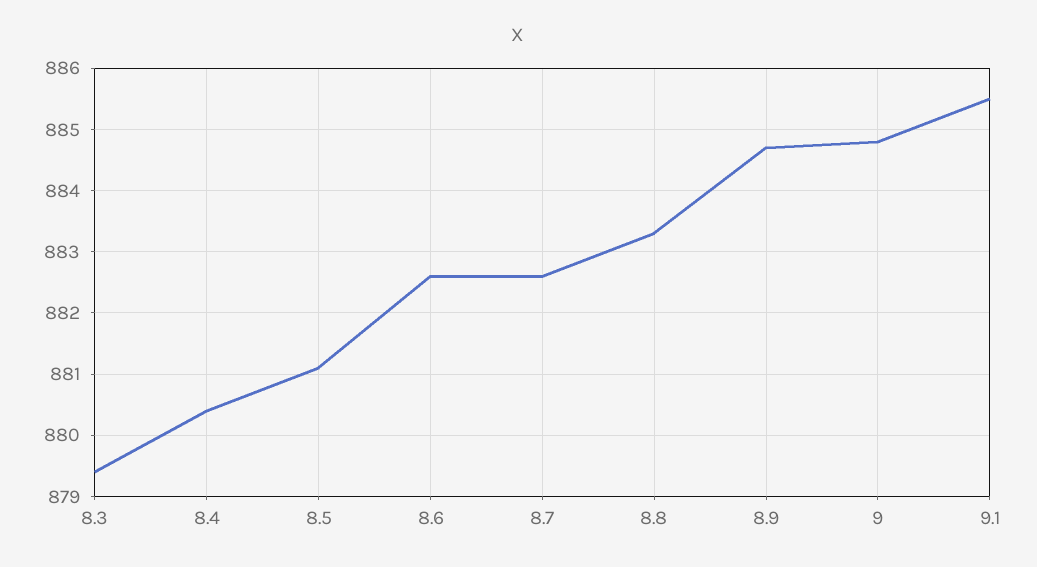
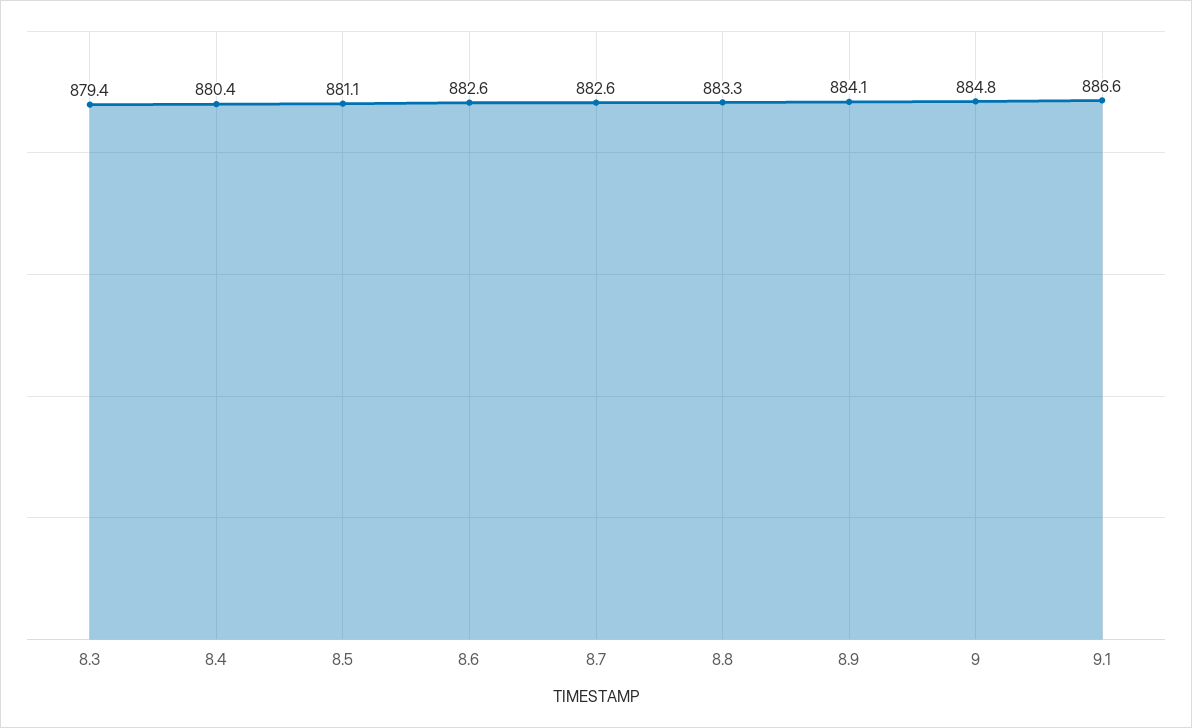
  {
    "8.3": 879.4,
    "8.4": 880.4,
    "8.5": 881.1,
    "8.6": 882.6,
    "8.7": 882.6,
    "8.8": 883.3,
-   "8.9": 884.7,
+   "8.9": 884.1,
    "9": 884.8,
-   "9.1": 885.5
+   "9.1": 886.6
  }

